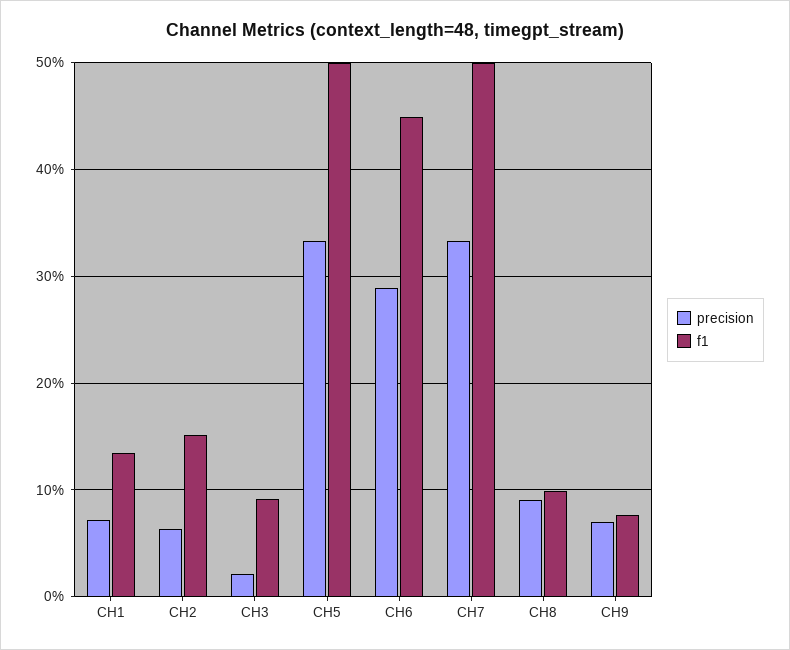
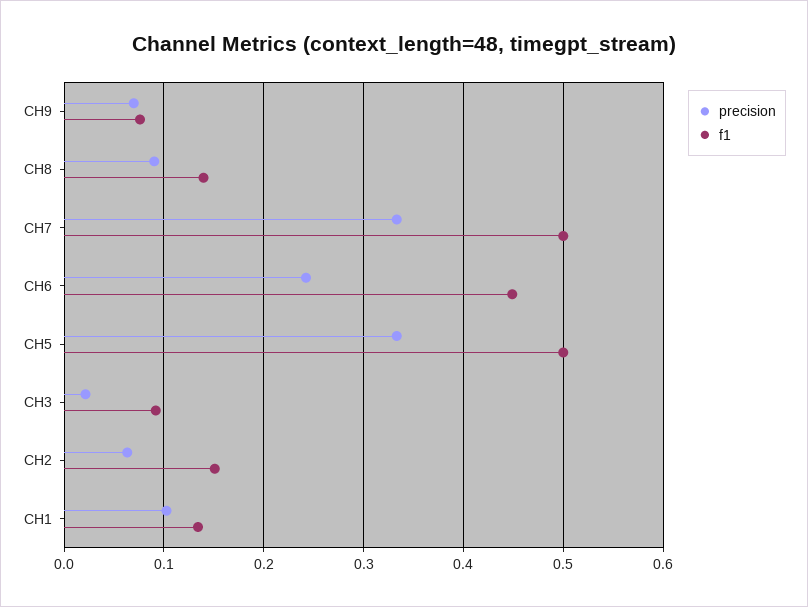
  {
    "precision": {
-     "CH1": 0.07,
+     "CH1": 0.1,
      "CH2": 0.06,
      "CH3": 0.02,
      "CH5": 0.33,
-     "CH6": 0.29,
+     "CH6": 0.24,
      "CH7": 0.33,
      "CH8": 0.09,
      "CH9": 0.07
    },
    "f1": {
      "CH1": 0.13,
      "CH2": 0.15,
      "CH3": 0.09,
      "CH5": 0.5,
      "CH6": 0.45,
      "CH7": 0.5,
-     "CH8": 0.1,
+     "CH8": 0.14,
      "CH9": 0.08
    }
  }

